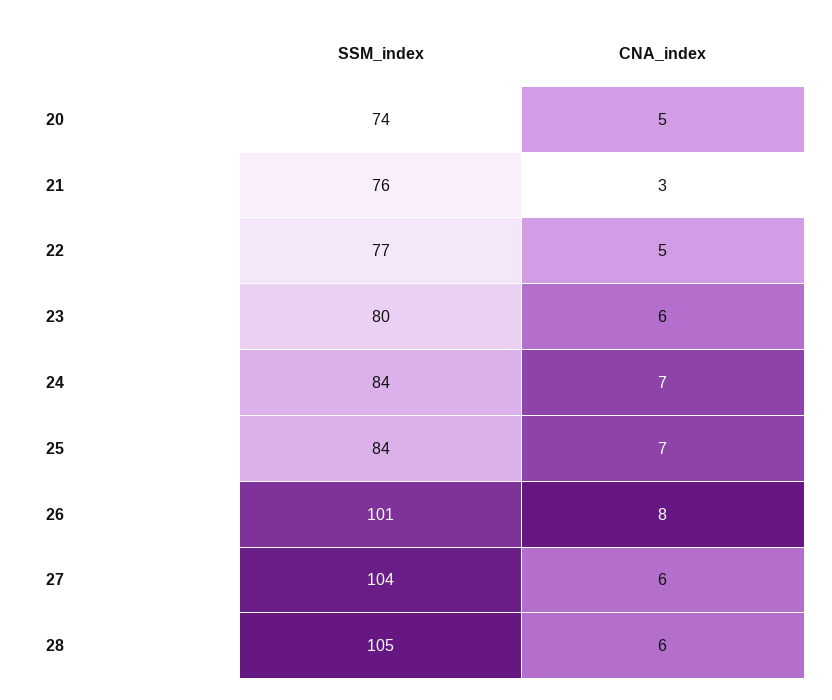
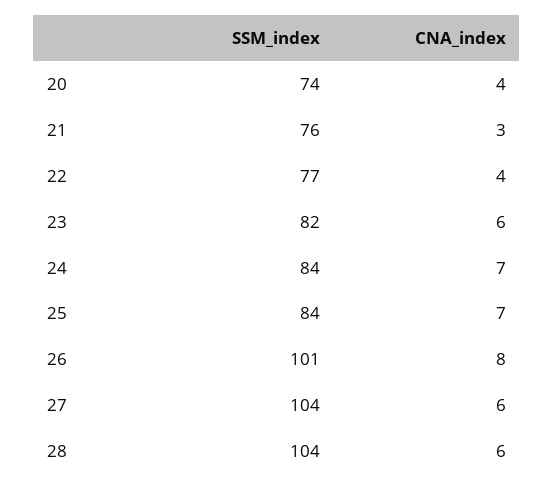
  {
    "SSM_index": {
      "20": 74,
      "21": 76,
      "22": 77,
-     "23": 80,
+     "23": 82,
      "24": 84,
      "25": 84,
      "26": 101,
      "27": 104,
-     "28": 105
+     "28": 104
    },
    "CNA_index": {
-     "20": 5,
+     "20": 4,
      "21": 3,
-     "22": 5,
+     "22": 4,
      "23": 6,
      "24": 7,
      "25": 7,
      "26": 8,
      "27": 6,
      "28": 6
    }
  }

